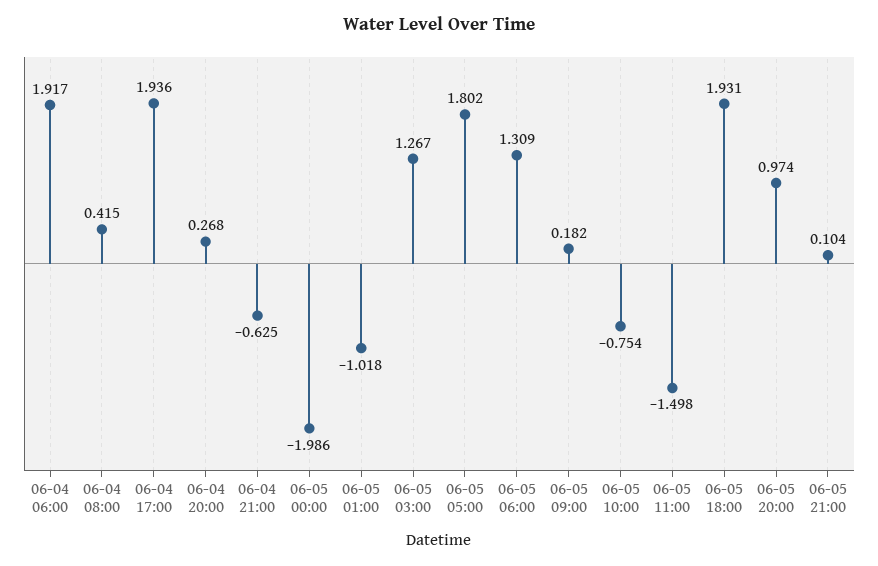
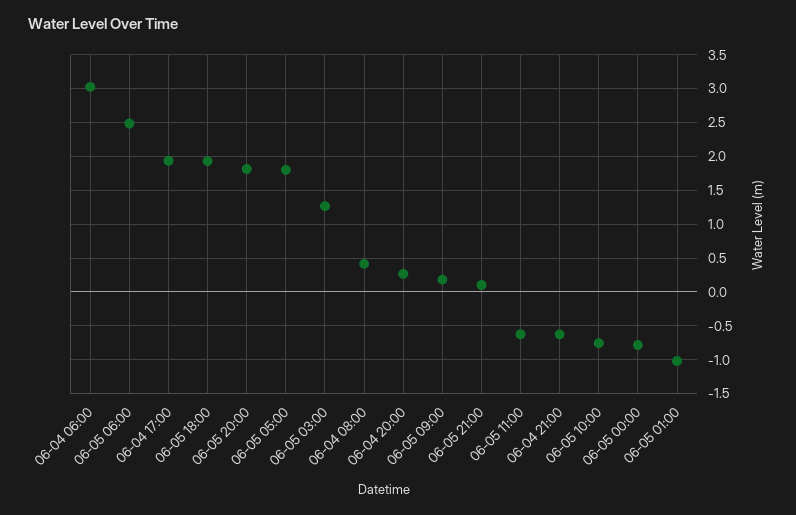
  {
-   "06-04 06:00": 1.917,
+   "06-04 06:00": 3,
    "06-04 08:00": 0.415,
    "06-04 17:00": 1.936,
    "06-04 20:00": 0.268,
    "06-04 21:00": -0.625,
-   "06-05 00:00": -1.986,
+   "06-05 00:00": -0.8,
    "06-05 01:00": -1.018,
    "06-05 03:00": 1.267,
    "06-05 05:00": 1.802,
-   "06-05 06:00": 1.309,
+   "06-05 06:00": 2.5,
    "06-05 09:00": 0.182,
    "06-05 10:00": -0.754,
-   "06-05 11:00": -1.498,
+   "06-05 11:00": -0.6,
    "06-05 18:00": 1.931,
-   "06-05 20:00": 0.974,
+   "06-05 20:00": 1.8,
    "06-05 21:00": 0.104
  }

